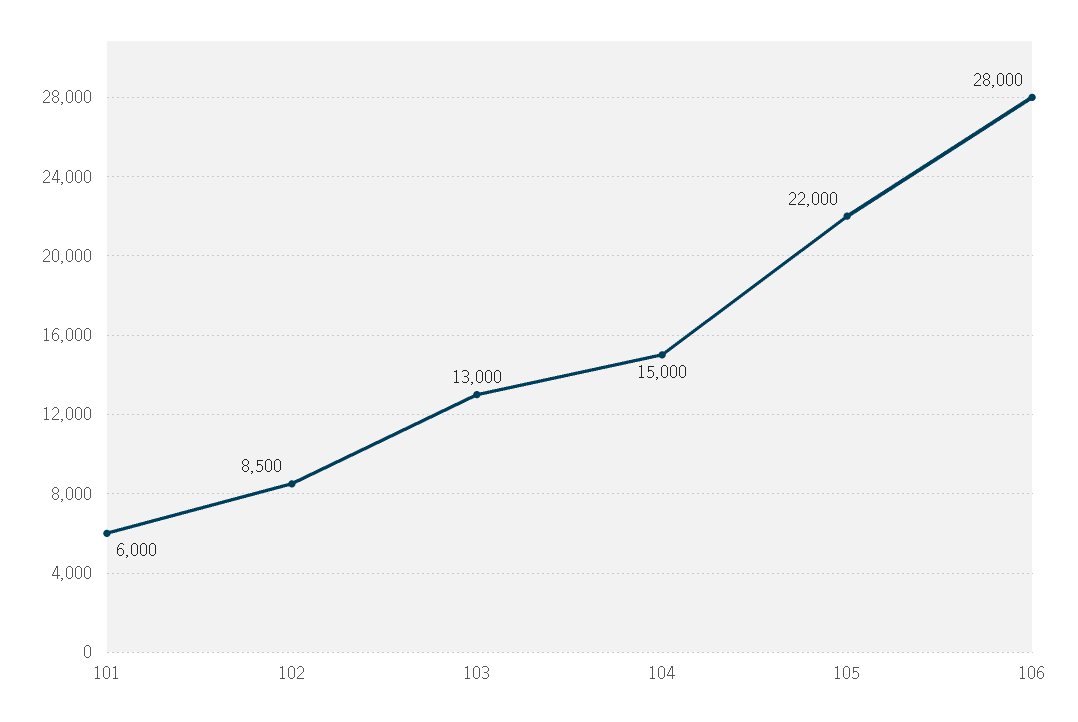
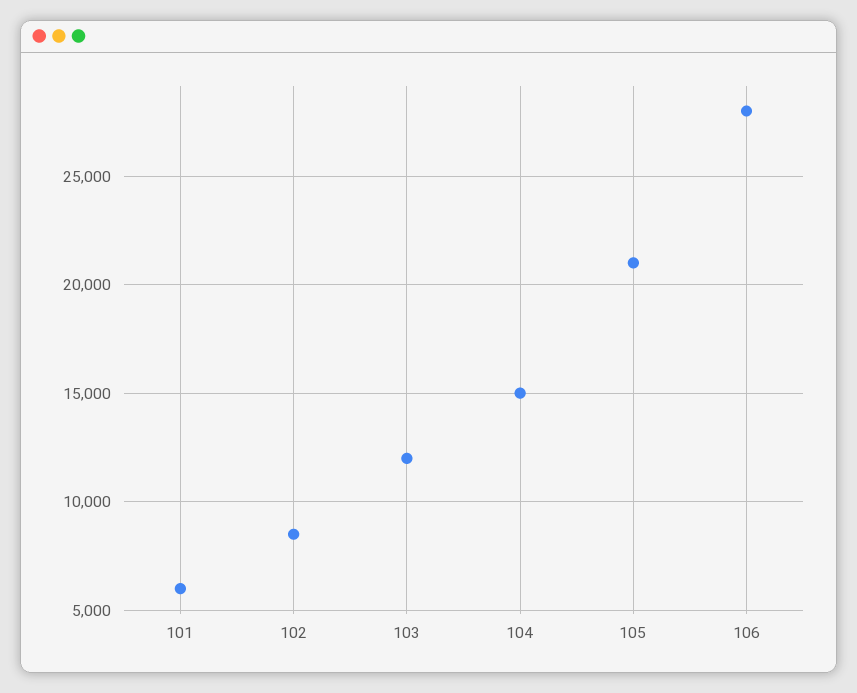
  {
    "101": 6000,
    "102": 8500,
-   "103": 13000,
+   "103": 12000,
    "104": 15000,
-   "105": 22000,
+   "105": 21000,
    "106": 28000
  }

